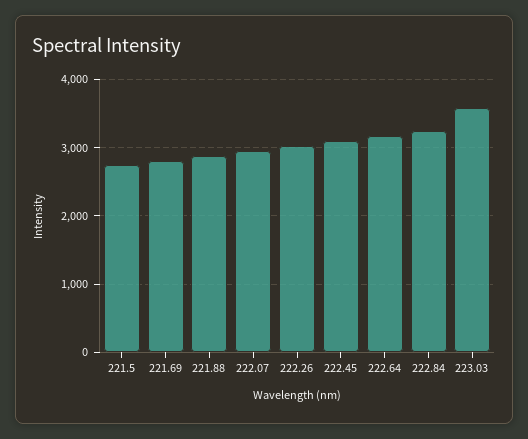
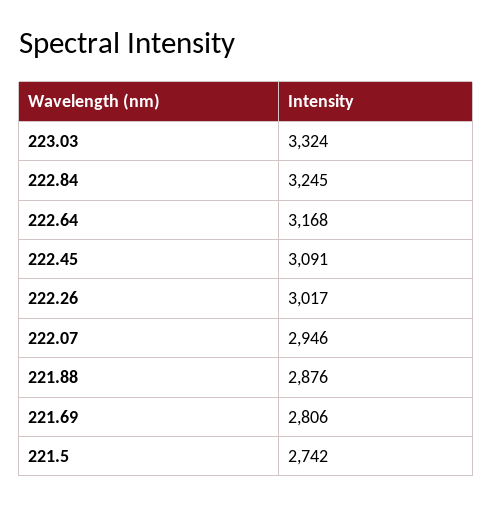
  {
    "221.5": 2742,
    "221.69": 2806,
    "221.88": 2876,
    "222.07": 2946,
    "222.26": 3017,
    "222.45": 3091,
    "222.64": 3168,
    "222.84": 3245,
-   "223.03": 3600
+   "223.03": 3324
  }

